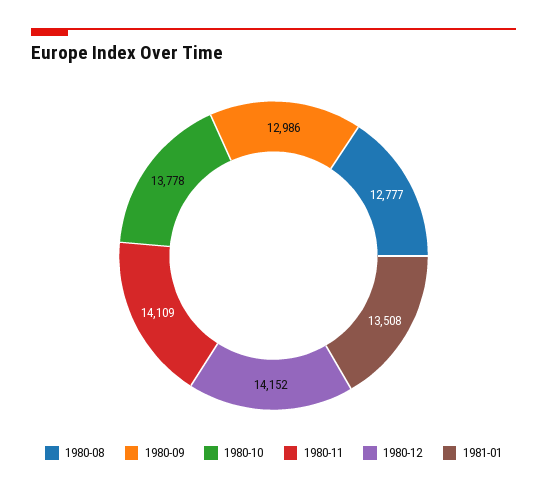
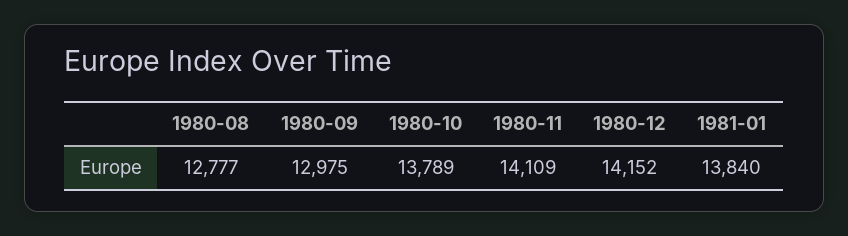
  {
    "1980-08": 12777,
-   "1980-09": 12986,
+   "1980-09": 12975,
-   "1980-10": 13778,
+   "1980-10": 13789,
    "1980-11": 14109,
    "1980-12": 14152,
-   "1981-01": 13508
+   "1981-01": 13840
  }

